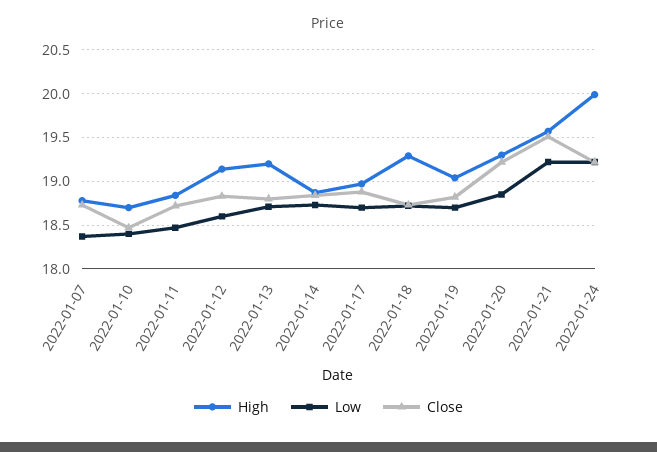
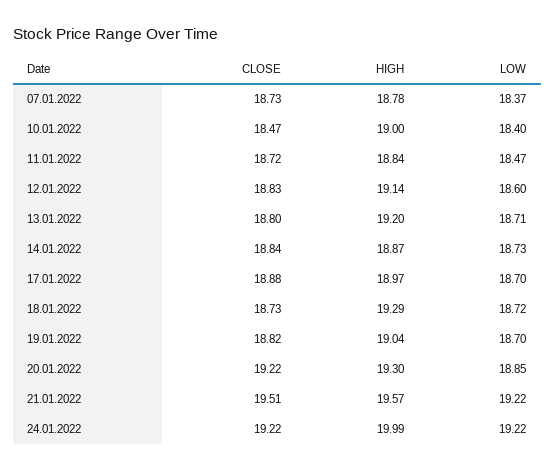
  {
    "High": {
      "2022-01-07": 18.78,
-     "2022-01-10": 18.7,
+     "2022-01-10": 19,
      "2022-01-11": 18.84,
      "2022-01-12": 19.14,
      "2022-01-13": 19.2,
      "2022-01-14": 18.87,
      "2022-01-17": 18.97,
      "2022-01-18": 19.29,
      "2022-01-19": 19.04,
      "2022-01-20": 19.3,
      "2022-01-21": 19.57,
      "2022-01-24": 19.99
    },
    "Low": {
      "2022-01-07": 18.37,
      "2022-01-10": 18.4,
      "2022-01-11": 18.47,
      "2022-01-12": 18.6,
      "2022-01-13": 18.71,
      "2022-01-14": 18.73,
      "2022-01-17": 18.7,
      "2022-01-18": 18.72,
      "2022-01-19": 18.7,
      "2022-01-20": 18.85,
      "2022-01-21": 19.22,
      "2022-01-24": 19.22
    },
    "Close": {
      "2022-01-07": 18.73,
      "2022-01-10": 18.47,
      "2022-01-11": 18.72,
      "2022-01-12": 18.83,
      "2022-01-13": 18.8,
      "2022-01-14": 18.84,
      "2022-01-17": 18.88,
      "2022-01-18": 18.73,
      "2022-01-19": 18.82,
      "2022-01-20": 19.22,
      "2022-01-21": 19.51,
      "2022-01-24": 19.22
    }
  }

